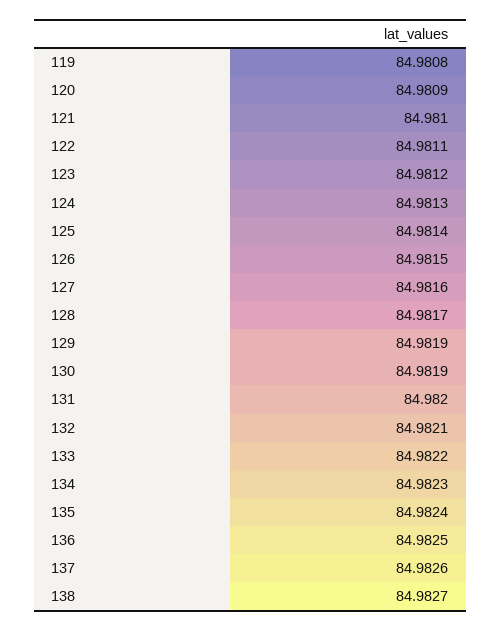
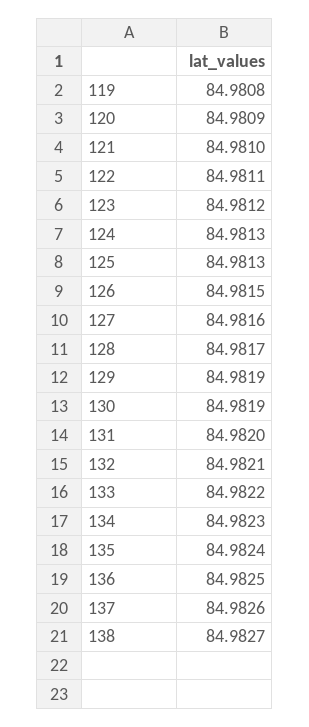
  {
    "119": 84.9808,
    "120": 84.9809,
    "121": 84.981,
    "122": 84.9811,
    "123": 84.9812,
    "124": 84.9813,
-   "125": 84.9814,
+   "125": 84.9813,
    "126": 84.9815,
    "127": 84.9816,
    "128": 84.9817,
    "129": 84.9819,
    "130": 84.9819,
    "131": 84.982,
    "132": 84.9821,
    "133": 84.9822,
    "134": 84.9823,
    "135": 84.9824,
    "136": 84.9825,
    "137": 84.9826,
    "138": 84.9827
  }

